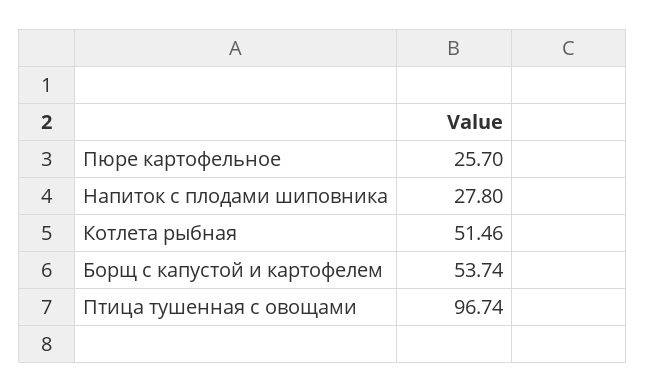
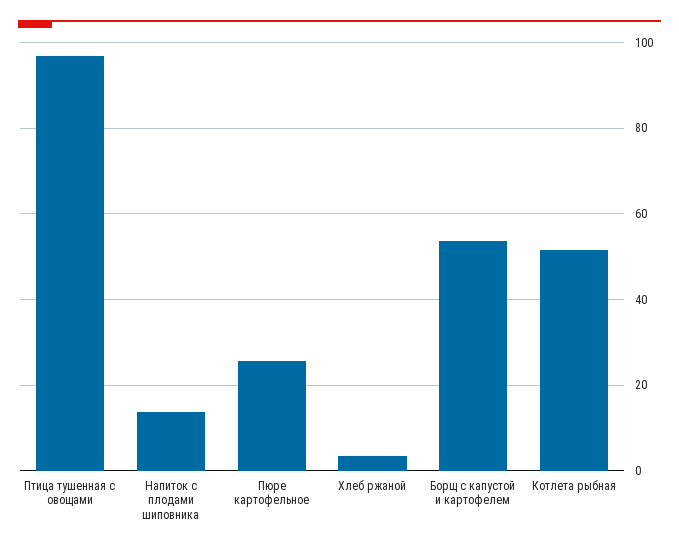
  {
    "Пюре картофельное": 25.7,
-   "Напиток с плодами шиповника": 27.8,
+   "Напиток с плодами шиповника": 14,
    "Котлета рыбная": 51.46,
    "Борщ с капустой и картофелем": 53.74,
-   "Птица тушенная с овощами": 96.74
+   "Птица тушенная с овощами": 96.74,
+   "Хлеб ржаной": 4
  }

